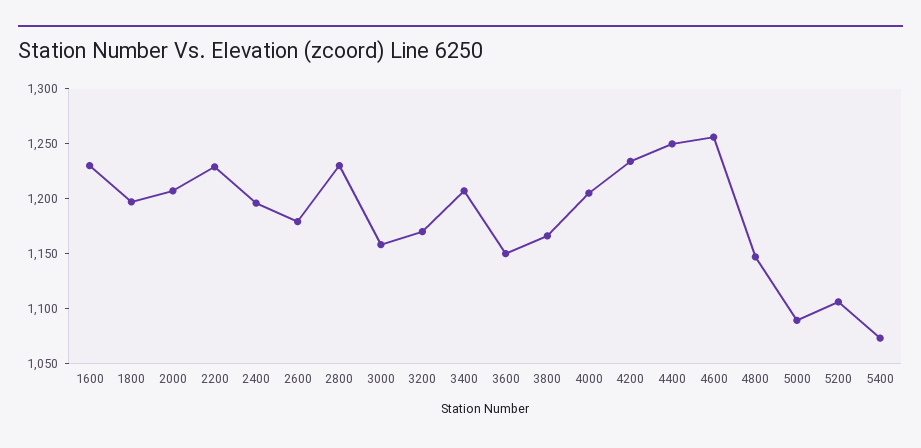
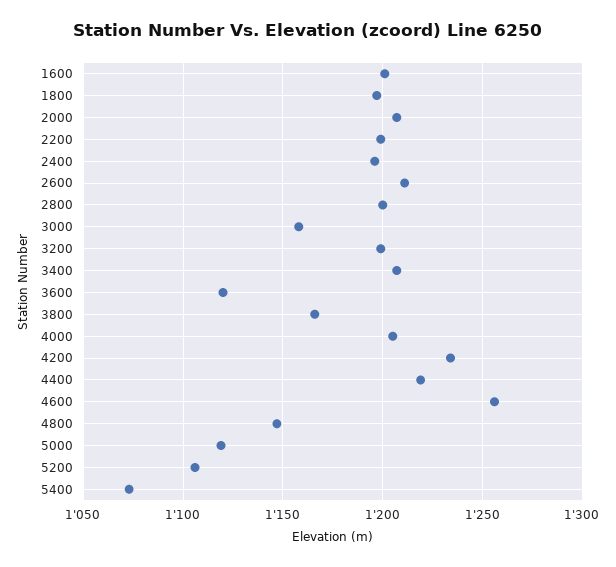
  {
-   "1600": 1230,
+   "1600": 1200,
    "1800": 1195,
    "2000": 1205,
-   "2200": 1230,
+   "2200": 1200,
    "2400": 1195,
-   "2600": 1180,
+   "2600": 1210,
-   "2800": 1230,
+   "2800": 1200,
    "3000": 1160,
-   "3200": 1170,
+   "3200": 1200,
    "3400": 1205,
-   "3600": 1150,
+   "3600": 1120,
    "3800": 1165,
    "4000": 1205,
    "4200": 1235,
-   "4400": 1250,
+   "4400": 1220,
    "4600": 1255,
    "4800": 1145,
-   "5000": 1090,
+   "5000": 1120,
    "5200": 1105,
    "5400": 1075
  }

